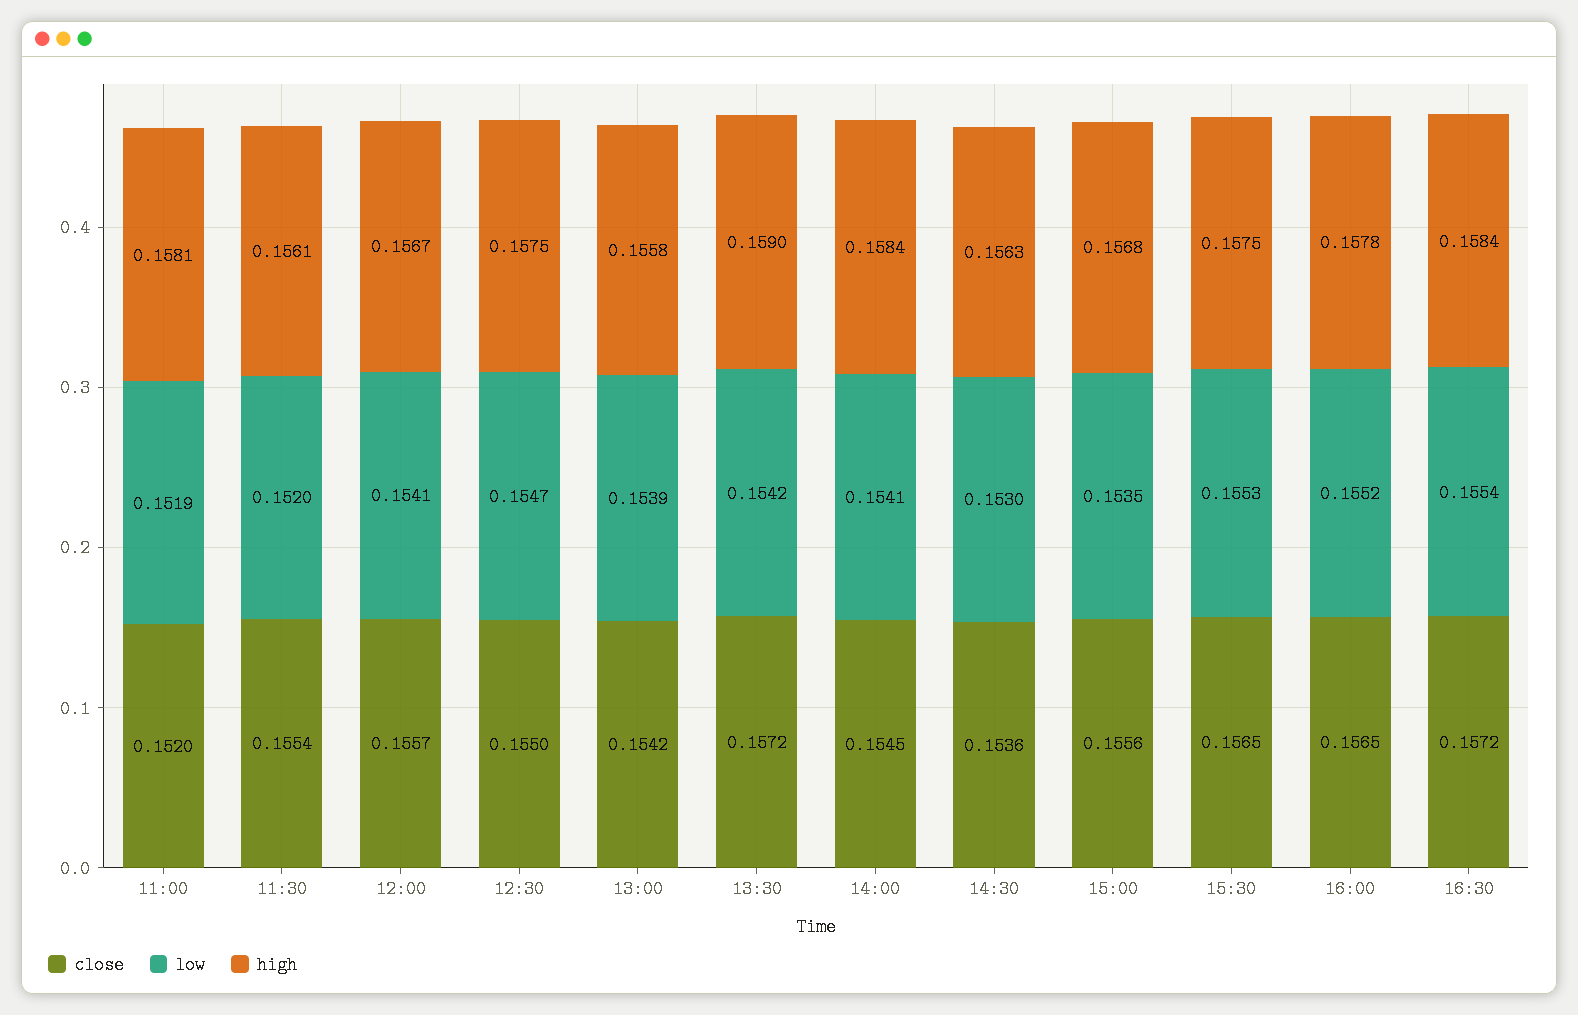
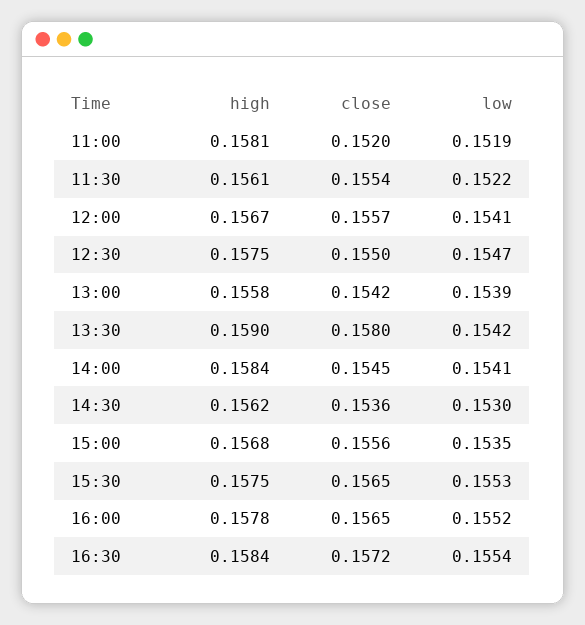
  {
    "close": {
      "11:00": 0.152,
      "11:30": 0.1554,
      "12:00": 0.1557,
      "12:30": 0.155,
      "13:00": 0.1542,
-     "13:30": 0.1572,
+     "13:30": 0.158,
      "14:00": 0.1545,
      "14:30": 0.1536,
      "15:00": 0.1556,
      "15:30": 0.1565,
      "16:00": 0.1565,
      "16:30": 0.1572
    },
    "low": {
      "11:00": 0.1519,
-     "11:30": 0.152,
+     "11:30": 0.1522,
      "12:00": 0.1541,
      "12:30": 0.1547,
      "13:00": 0.1539,
      "13:30": 0.1542,
      "14:00": 0.1541,
      "14:30": 0.153,
      "15:00": 0.1535,
      "15:30": 0.1553,
      "16:00": 0.1552,
      "16:30": 0.1554
    },
    "high": {
      "11:00": 0.1581,
      "11:30": 0.1561,
      "12:00": 0.1567,
      "12:30": 0.1575,
      "13:00": 0.1558,
      "13:30": 0.159,
      "14:00": 0.1584,
-     "14:30": 0.1563,
+     "14:30": 0.1562,
      "15:00": 0.1568,
      "15:30": 0.1575,
      "16:00": 0.1578,
      "16:30": 0.1584
    }
  }

